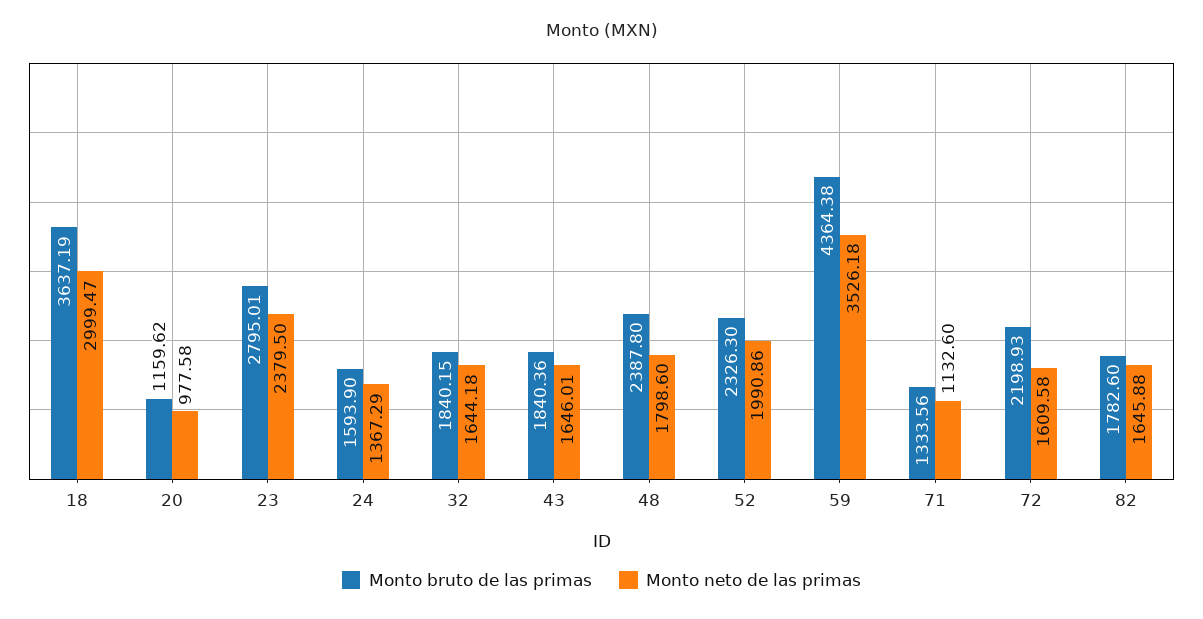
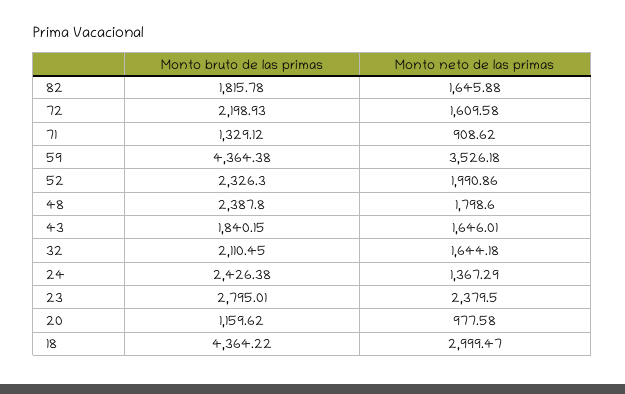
  {
    "Monto bruto de las primas": {
-     "18": 3637.19,
+     "18": 4364.22,
      "20": 1159.62,
      "23": 2795.01,
-     "24": 1593.9,
+     "24": 2426.38,
-     "32": 1840.15,
+     "32": 2110.45,
-     "43": 1840.36,
+     "43": 1840.15,
      "48": 2387.8,
      "52": 2326.3,
      "59": 4364.38,
-     "71": 1333.56,
+     "71": 1329.12,
      "72": 2198.93,
-     "82": 1782.6
+     "82": 1815.78
    },
    "Monto neto de las primas": {
      "18": 2999.47,
      "20": 977.58,
      "23": 2379.5,
      "24": 1367.29,
      "32": 1644.18,
      "43": 1646.01,
      "48": 1798.6,
      "52": 1990.86,
      "59": 3526.18,
-     "71": 1132.6,
+     "71": 908.62,
      "72": 1609.58,
      "82": 1645.88
    }
  }

